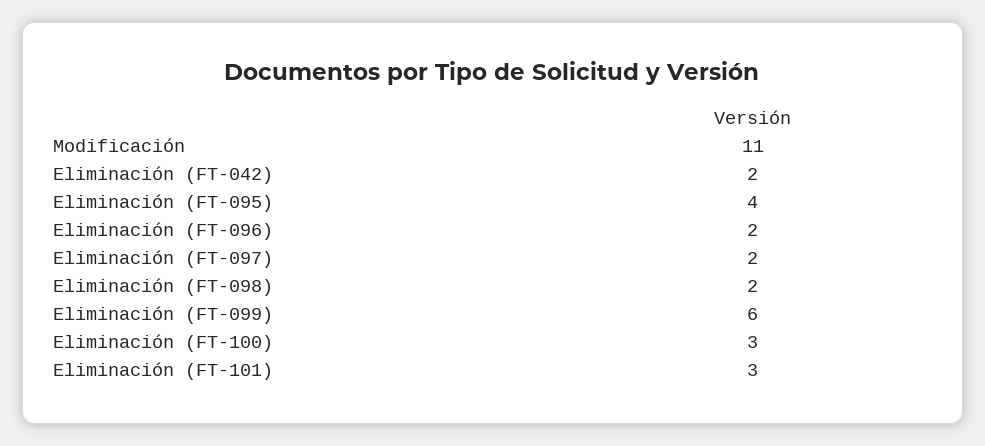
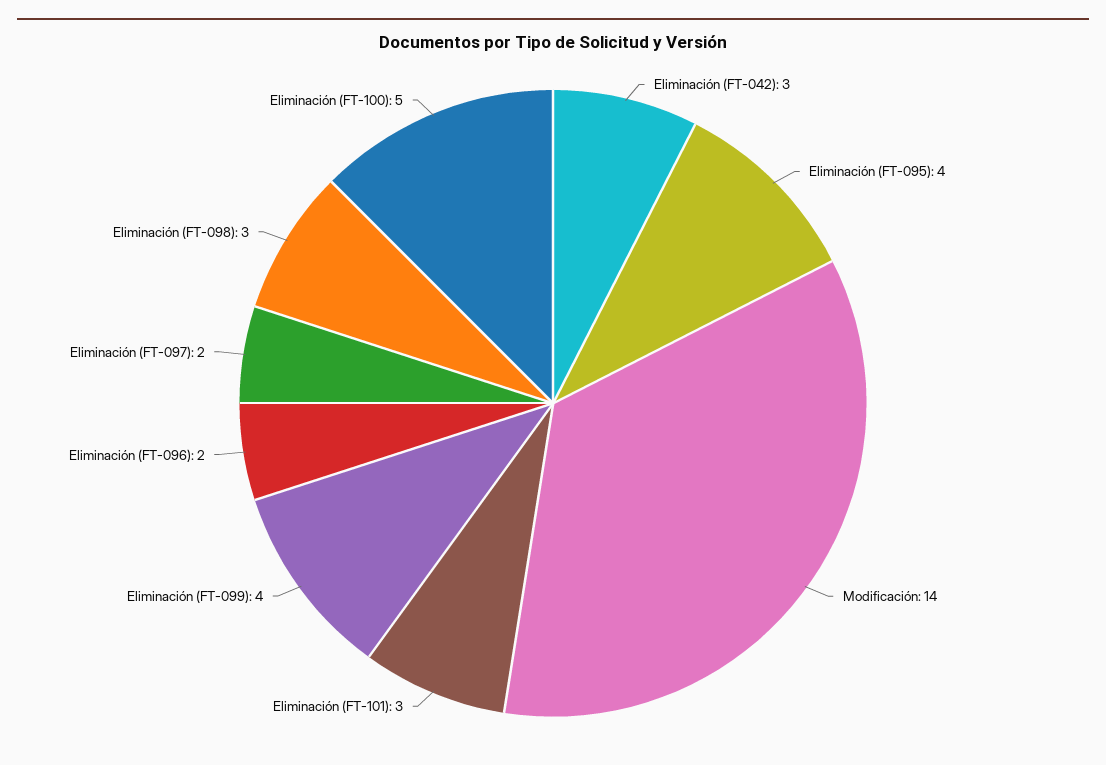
  {
-   "Modificación": 11,
+   "Modificación": 14,
-   "Eliminación (FT-042)": 2,
+   "Eliminación (FT-042)": 3,
    "Eliminación (FT-095)": 4,
    "Eliminación (FT-096)": 2,
    "Eliminación (FT-097)": 2,
-   "Eliminación (FT-098)": 2,
+   "Eliminación (FT-098)": 3,
-   "Eliminación (FT-099)": 6,
+   "Eliminación (FT-099)": 4,
-   "Eliminación (FT-100)": 3,
+   "Eliminación (FT-100)": 5,
    "Eliminación (FT-101)": 3
  }

